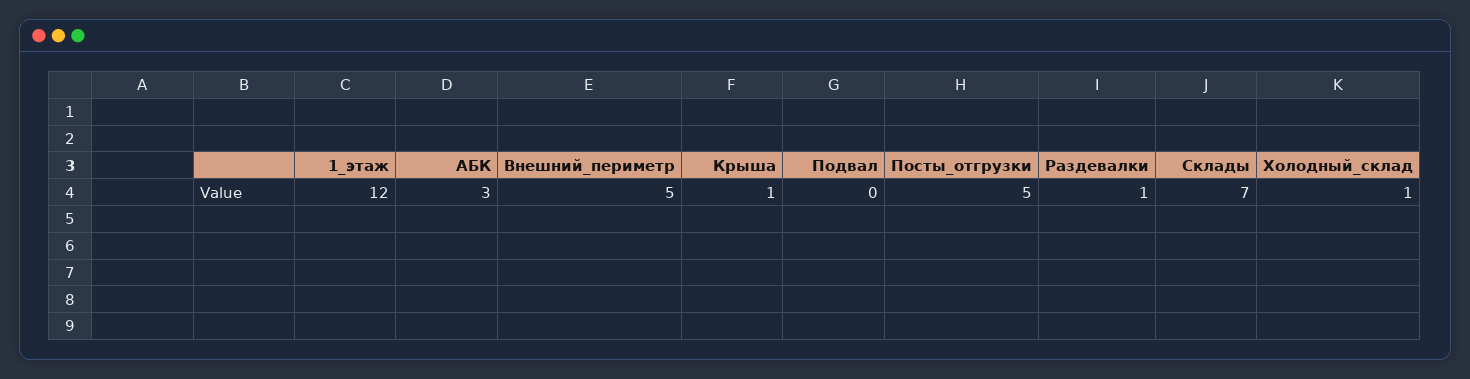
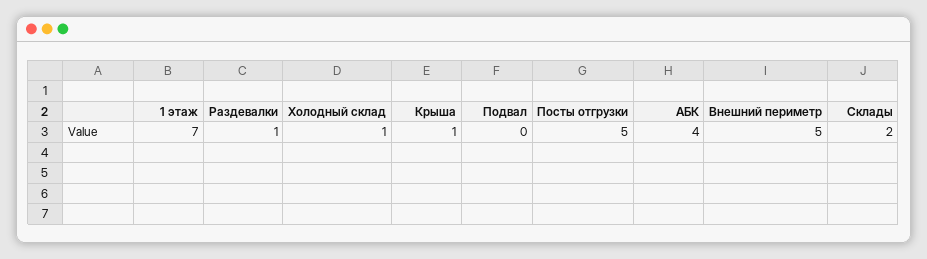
  {
-   "1_этаж": 12,
+   "1_этаж": 7,
-   "АБК": 3,
+   "АБК": 4,
    "Внешний_периметр": 5,
    "Крыша": 1,
    "Подвал": 0,
    "Посты_отгрузки": 5,
    "Раздевалки": 1,
-   "Склады": 7,
+   "Склады": 2,
    "Холодный_склад": 1
  }

